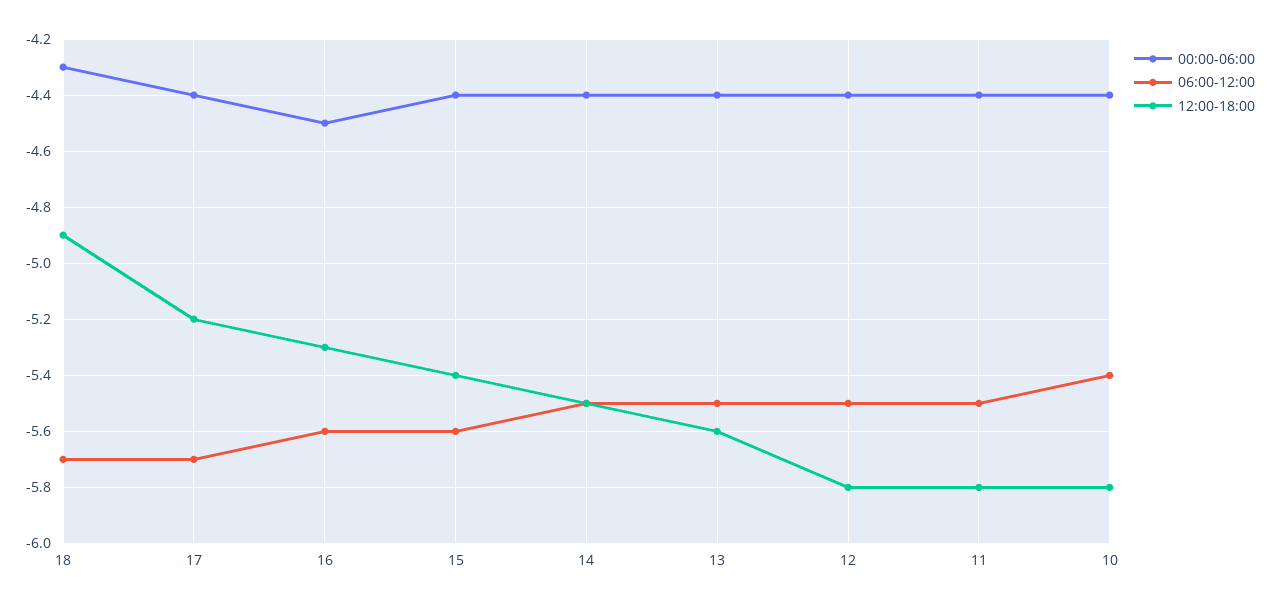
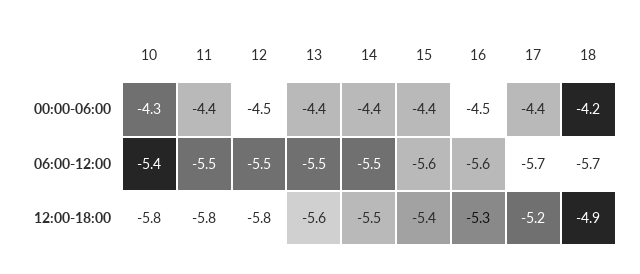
  {
    "00:00-06:00": {
-     "18": -4.3,
+     "18": -4.2,
      "17": -4.4,
      "16": -4.5,
      "15": -4.4,
      "14": -4.4,
      "13": -4.4,
-     "12": -4.4,
+     "12": -4.5,
      "11": -4.4,
-     "10": -4.4
+     "10": -4.3
    },
    "06:00-12:00": {
      "18": -5.7,
      "17": -5.7,
      "16": -5.6,
      "15": -5.6,
      "14": -5.5,
      "13": -5.5,
      "12": -5.5,
      "11": -5.5,
      "10": -5.4
    },
    "12:00-18:00": {
      "18": -4.9,
      "17": -5.2,
      "16": -5.3,
      "15": -5.4,
      "14": -5.5,
      "13": -5.6,
      "12": -5.8,
      "11": -5.8,
      "10": -5.8
    }
  }

